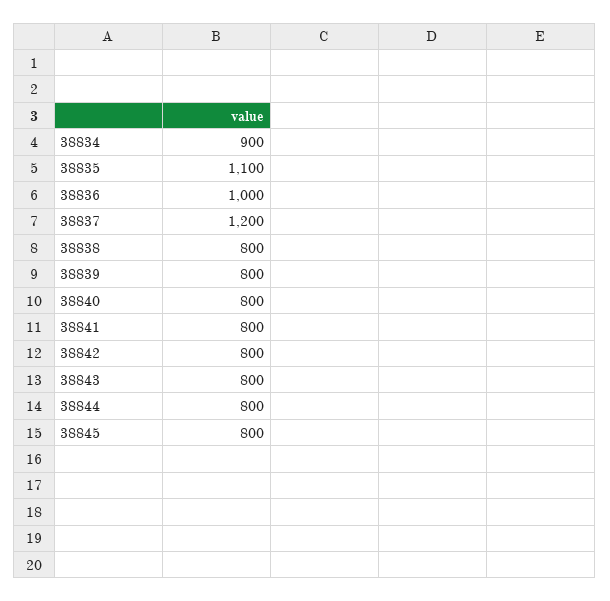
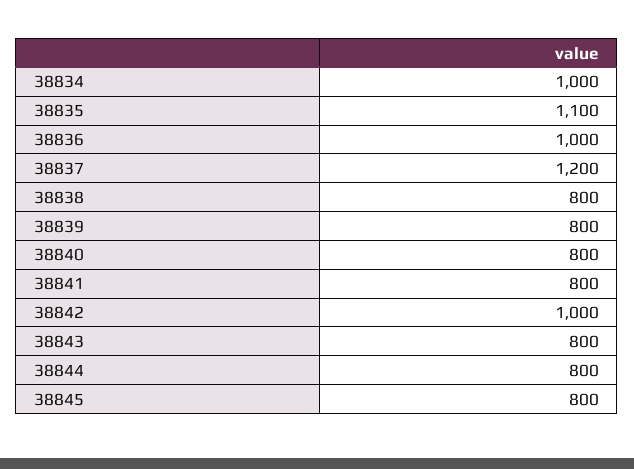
  {
-   "38834": 900,
+   "38834": 1000,
    "38835": 1100,
    "38836": 1000,
    "38837": 1200,
    "38838": 800,
    "38839": 800,
    "38840": 800,
    "38841": 800,
-   "38842": 800,
+   "38842": 1000,
    "38843": 800,
    "38844": 800,
    "38845": 800
  }

